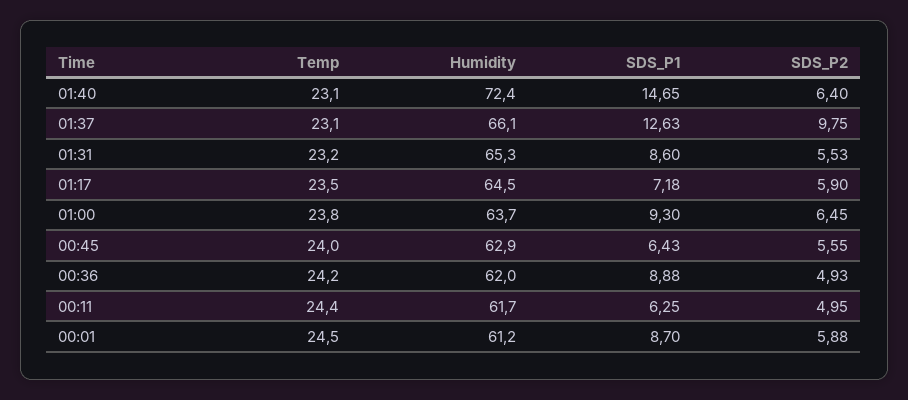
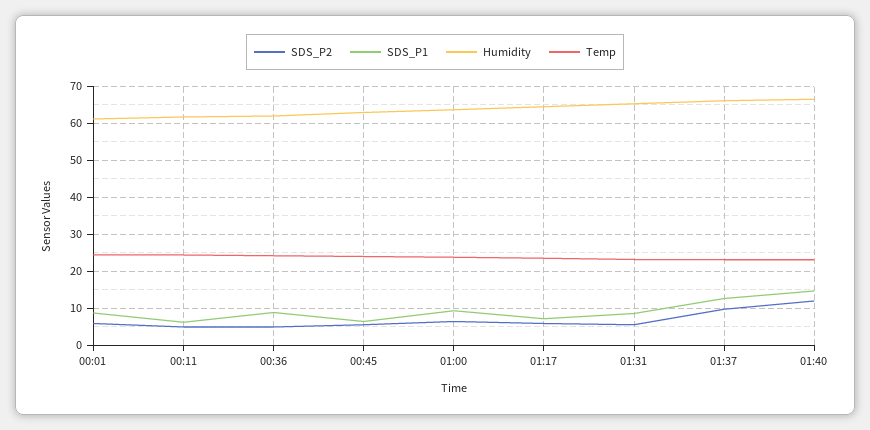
  {
    "Temp": {
      "01:40": 23.1,
      "01:37": 23.1,
      "01:31": 23.2,
      "01:17": 23.5,
      "01:00": 23.8,
      "00:45": 24,
      "00:36": 24.2,
      "00:11": 24.4,
      "00:01": 24.5
    },
    "Humidity": {
-     "01:40": 72.4,
+     "01:40": 66,
      "01:37": 66.1,
      "01:31": 65.3,
      "01:17": 64.5,
      "01:00": 63.7,
      "00:45": 62.9,
      "00:36": 62,
      "00:11": 61.7,
      "00:01": 61.2
    },
    "SDS_P1": {
      "01:40": 14.65,
      "01:37": 12.63,
      "01:31": 8.6,
      "01:17": 7.18,
      "01:00": 9.3,
      "00:45": 6.43,
      "00:36": 8.88,
      "00:11": 6.25,
      "00:01": 8.7
    },
    "SDS_P2": {
-     "01:40": 6.4,
+     "01:40": 12,
      "01:37": 9.75,
      "01:31": 5.53,
      "01:17": 5.9,
      "01:00": 6.45,
      "00:45": 5.55,
      "00:36": 4.93,
      "00:11": 4.95,
      "00:01": 5.88
    }
  }

